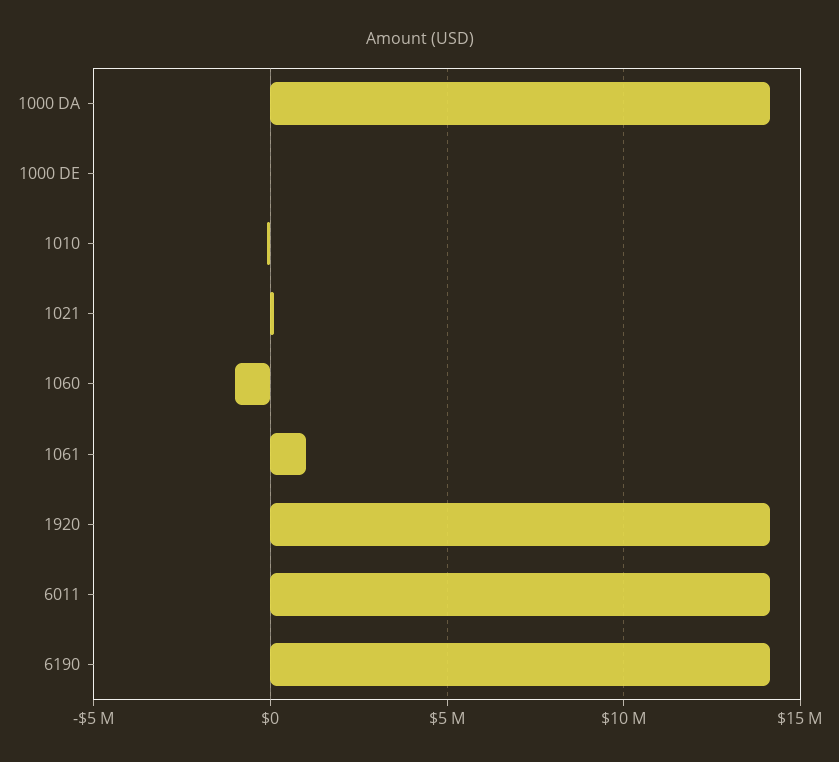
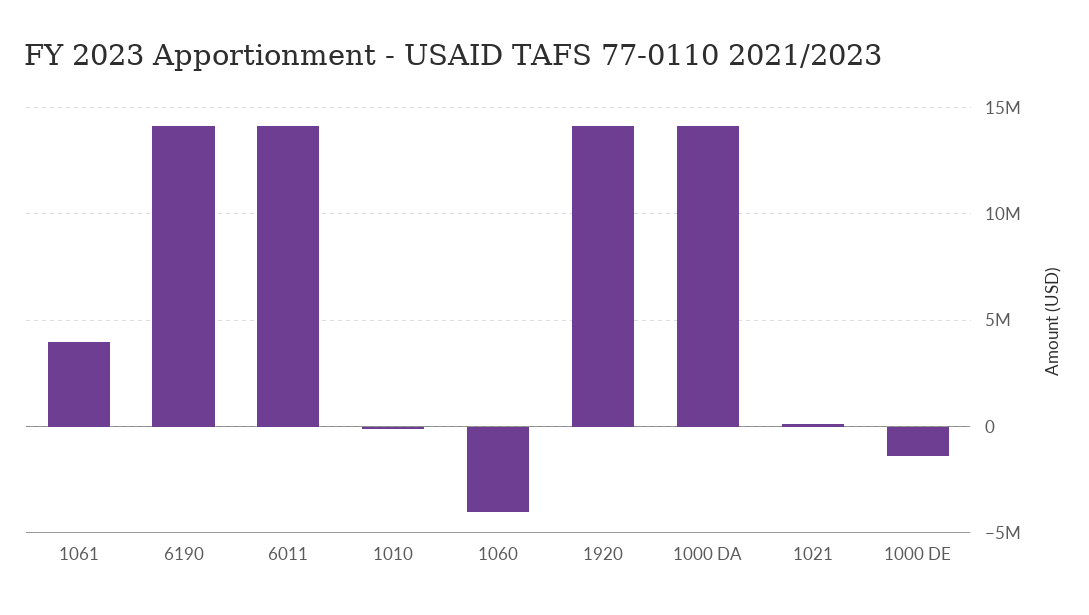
  {
    "1000 DA": 14000000,
-   "1000 DE": 0,
+   "1000 DE": -1500000,
    "1010": 0,
    "1021": 0,
-   "1060": -1000000,
+   "1060": -4000000,
-   "1061": 1000000,
+   "1061": 4000000,
    "1920": 14000000,
    "6011": 14000000,
    "6190": 14000000
  }

